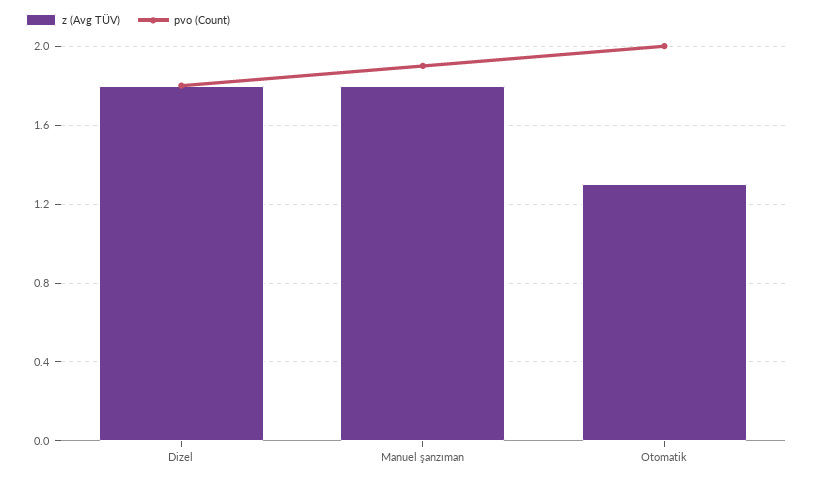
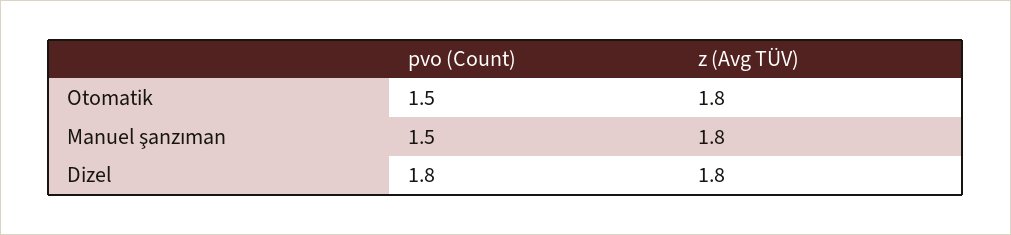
  {
    "z (Avg TÜV)": {
      "Dizel": 1.8,
      "Manuel şanzıman": 1.8,
-     "Otomatik": 1.3
+     "Otomatik": 1.8
    },
    "pvo (Count)": {
      "Dizel": 1.8,
-     "Manuel şanzıman": 1.9,
+     "Manuel şanzıman": 1.5,
-     "Otomatik": 2
+     "Otomatik": 1.5
    }
  }

